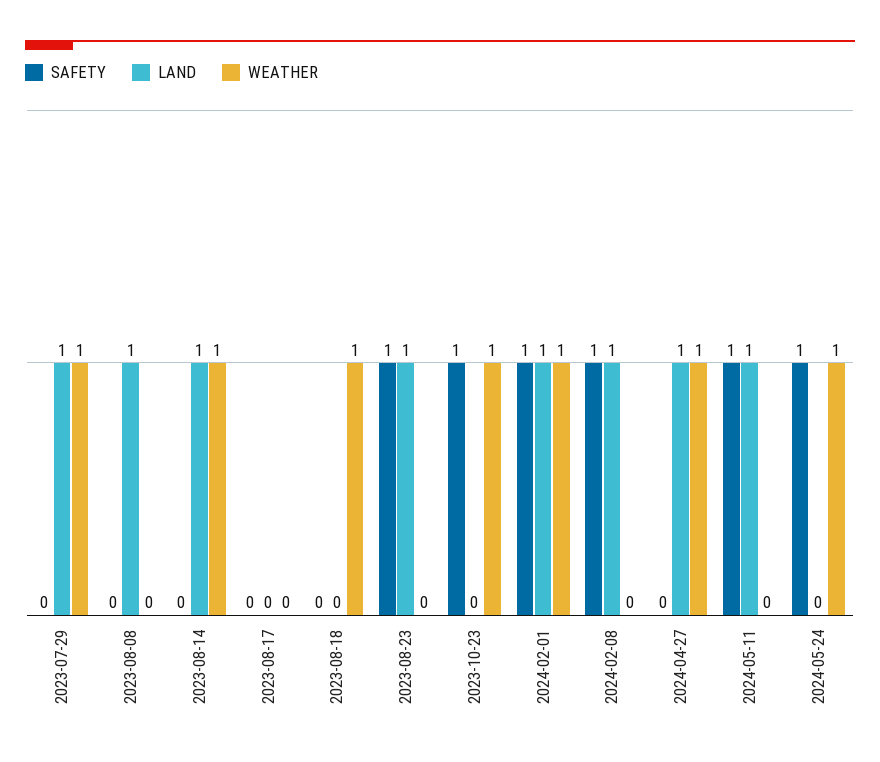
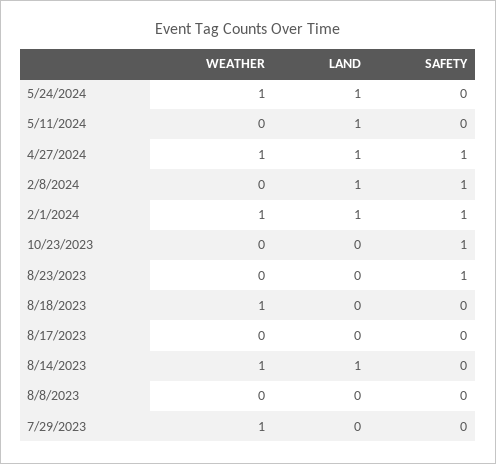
  {
    "SAFETY": {
      "2023-07-29": 0,
      "2023-08-08": 0,
      "2023-08-14": 0,
      "2023-08-17": 0,
      "2023-08-18": 0,
      "2023-08-23": 1,
      "2023-10-23": 1,
      "2024-02-01": 1,
      "2024-02-08": 1,
-     "2024-04-27": 0,
+     "2024-04-27": 1,
-     "2024-05-11": 1,
+     "2024-05-11": 0,
-     "2024-05-24": 1
+     "2024-05-24": 0
    },
    "LAND": {
-     "2023-07-29": 1,
+     "2023-07-29": 0,
-     "2023-08-08": 1,
+     "2023-08-08": 0,
      "2023-08-14": 1,
      "2023-08-17": 0,
      "2023-08-18": 0,
-     "2023-08-23": 1,
+     "2023-08-23": 0,
      "2023-10-23": 0,
      "2024-02-01": 1,
      "2024-02-08": 1,
      "2024-04-27": 1,
      "2024-05-11": 1,
-     "2024-05-24": 0
+     "2024-05-24": 1
    },
    "WEATHER": {
      "2023-07-29": 1,
      "2023-08-08": 0,
      "2023-08-14": 1,
      "2023-08-17": 0,
      "2023-08-18": 1,
      "2023-08-23": 0,
-     "2023-10-23": 1,
+     "2023-10-23": 0,
      "2024-02-01": 1,
      "2024-02-08": 0,
      "2024-04-27": 1,
      "2024-05-11": 0,
      "2024-05-24": 1
    }
  }

